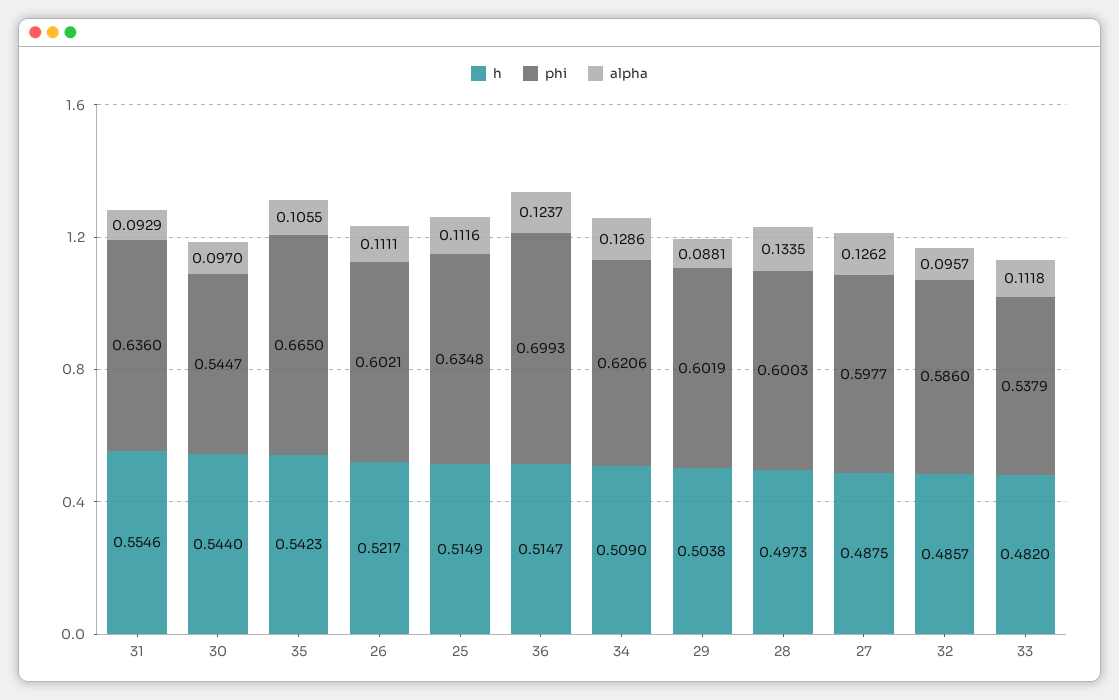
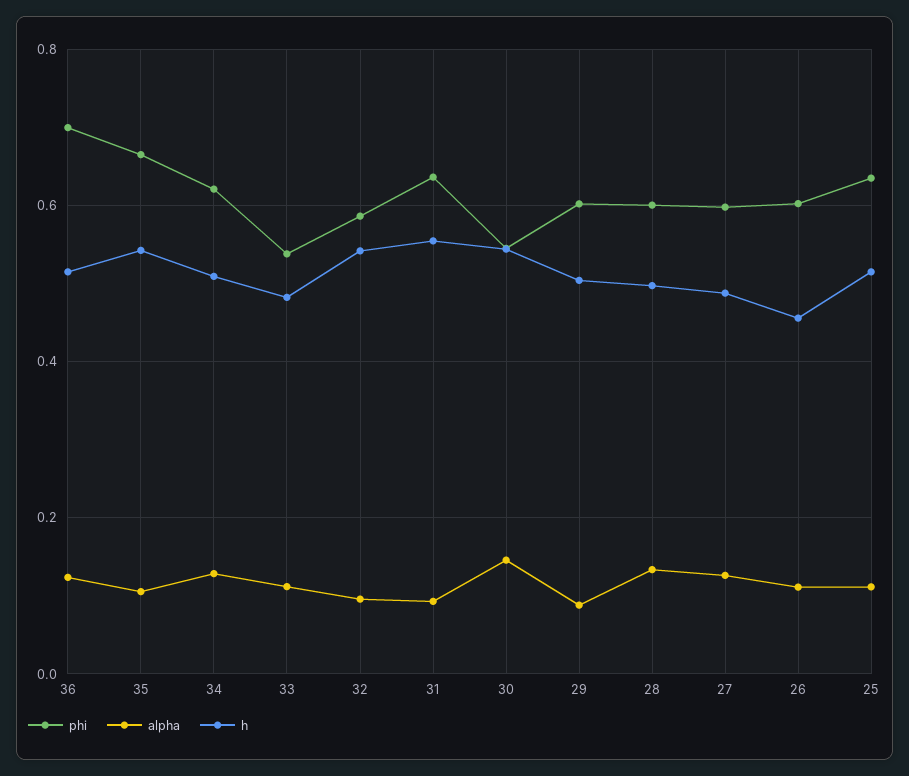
  {
    "h": {
      "31": 0.5546,
      "30": 0.544,
      "35": 0.5423,
-     "26": 0.5217,
+     "26": 0.46,
      "25": 0.5149,
      "36": 0.5147,
      "34": 0.509,
      "29": 0.5038,
      "28": 0.4973,
      "27": 0.4875,
-     "32": 0.4857,
+     "32": 0.54,
      "33": 0.482
    },
    "phi": {
      "31": 0.636,
      "30": 0.5447,
      "35": 0.665,
      "26": 0.6021,
      "25": 0.6348,
      "36": 0.6993,
      "34": 0.6206,
      "29": 0.6019,
      "28": 0.6003,
      "27": 0.5977,
      "32": 0.586,
      "33": 0.5379
    },
    "alpha": {
      "31": 0.0929,
-     "30": 0.097,
+     "30": 0.14,
      "35": 0.1055,
      "26": 0.1111,
      "25": 0.1116,
      "36": 0.1237,
      "34": 0.1286,
      "29": 0.0881,
      "28": 0.1335,
      "27": 0.1262,
      "32": 0.0957,
      "33": 0.1118
    }
  }

